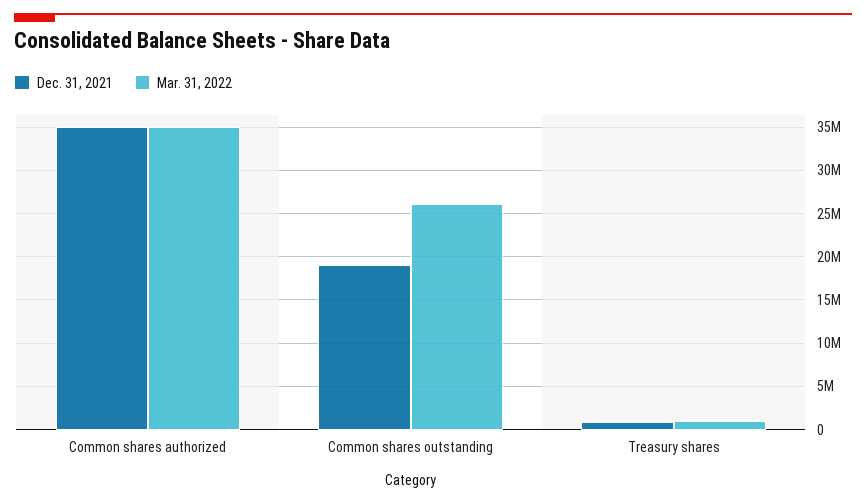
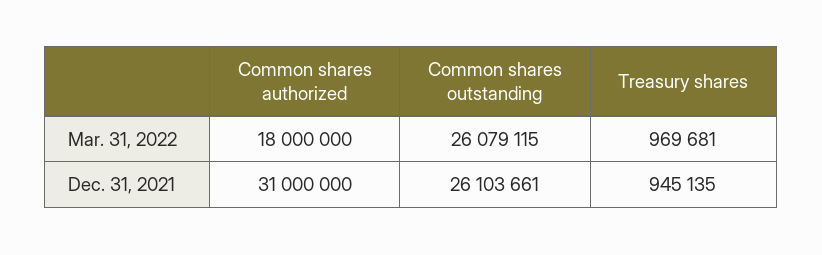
  {
    "Dec. 31, 2021": {
-     "Common shares authorized": 35000000,
+     "Common shares authorized": 31000000,
-     "Common shares outstanding": 19000000,
+     "Common shares outstanding": 26103661,
      "Treasury shares": 945135
    },
    "Mar. 31, 2022": {
-     "Common shares authorized": 35000000,
+     "Common shares authorized": 18000000,
      "Common shares outstanding": 26079115,
      "Treasury shares": 969681
    }
  }

